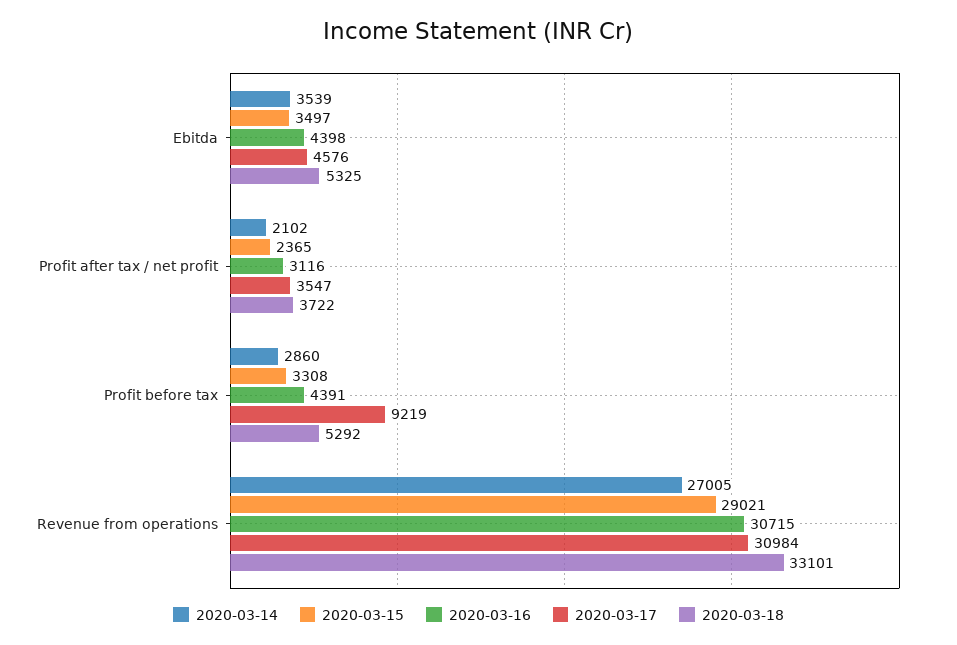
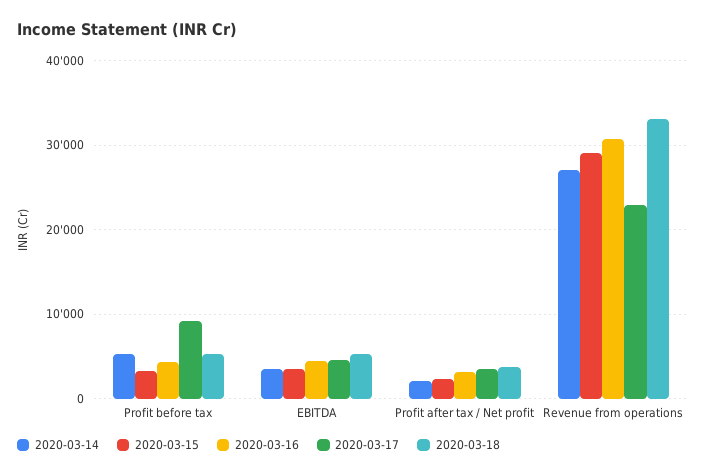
  {
    "2020-03-14": {
      "Ebitda": 3539,
      "Profit after tax / net profit": 2102,
-     "Profit before tax": 2860,
+     "Profit before tax": 5000,
      "Revenue from operations": 27005
    },
    "2020-03-15": {
      "Ebitda": 3497,
      "Profit after tax / net profit": 2365,
      "Profit before tax": 3308,
      "Revenue from operations": 29021
    },
    "2020-03-16": {
      "Ebitda": 4398,
      "Profit after tax / net profit": 3116,
      "Profit before tax": 4391,
      "Revenue from operations": 30715
    },
    "2020-03-17": {
      "Ebitda": 4576,
      "Profit after tax / net profit": 3547,
      "Profit before tax": 9219,
-     "Revenue from operations": 30984
+     "Revenue from operations": 23000
    },
    "2020-03-18": {
      "Ebitda": 5325,
      "Profit after tax / net profit": 3722,
      "Profit before tax": 5292,
      "Revenue from operations": 33101
    }
  }

